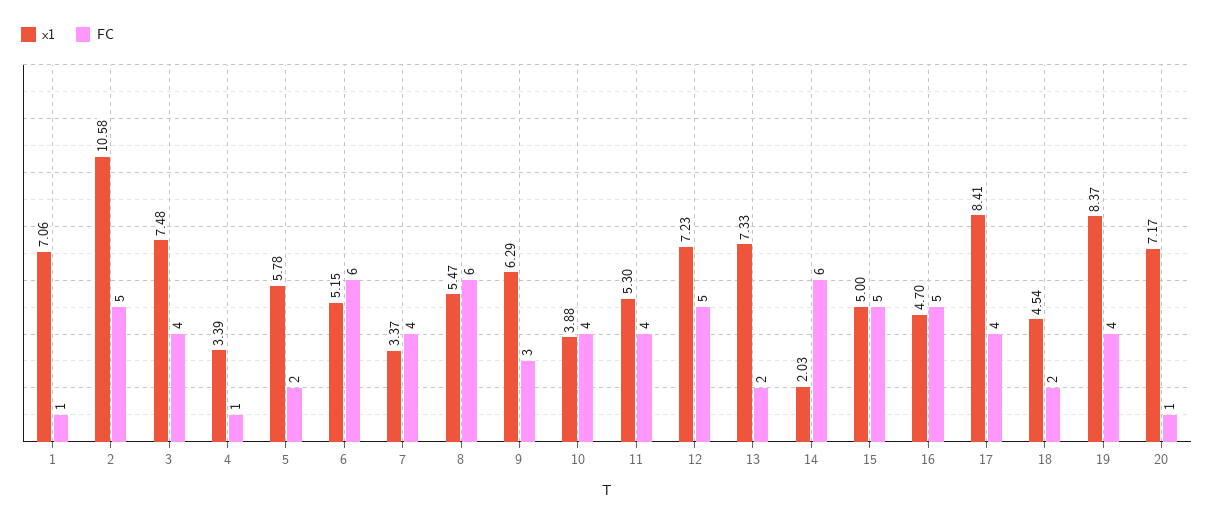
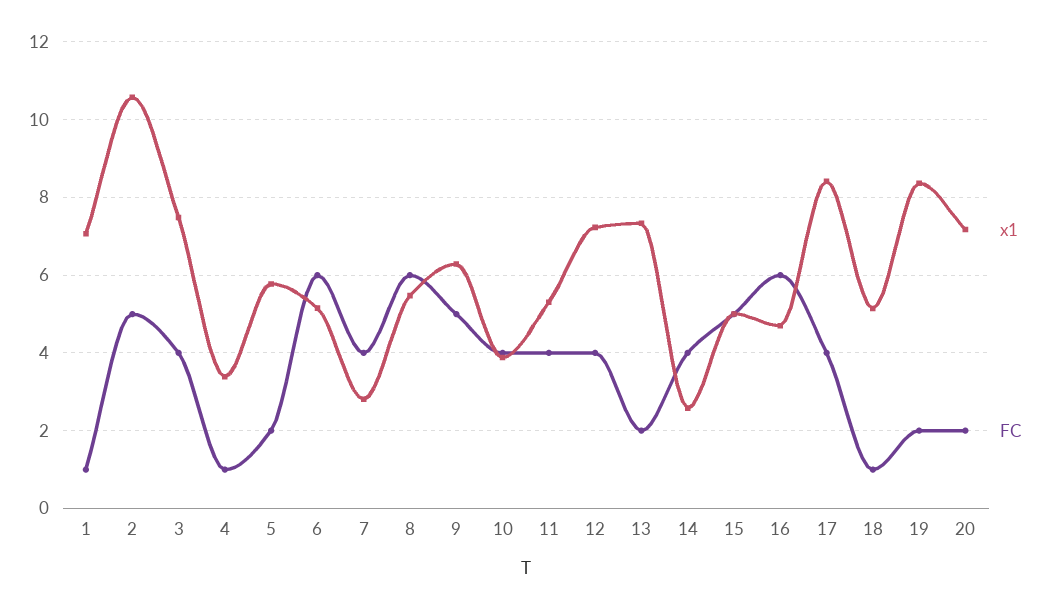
  {
    "x1": {
      "1": 7.06,
      "2": 10.58,
      "3": 7.48,
      "4": 3.39,
      "5": 5.78,
      "6": 5.15,
-     "7": 3.37,
+     "7": 2.8,
      "8": 5.47,
      "9": 6.29,
      "10": 3.88,
      "11": 5.3,
      "12": 7.23,
      "13": 7.33,
-     "14": 2.03,
+     "14": 2.6,
      "15": 5,
      "16": 4.7,
      "17": 8.41,
-     "18": 4.54,
+     "18": 5.2,
      "19": 8.37,
      "20": 7.17
    },
    "FC": {
      "1": 1,
      "2": 5,
      "3": 4,
      "4": 1,
      "5": 2,
      "6": 6,
      "7": 4,
      "8": 6,
-     "9": 3,
+     "9": 5,
      "10": 4,
      "11": 4,
-     "12": 5,
+     "12": 4,
      "13": 2,
-     "14": 6,
+     "14": 4,
      "15": 5,
-     "16": 5,
+     "16": 6,
      "17": 4,
-     "18": 2,
+     "18": 1,
-     "19": 4,
+     "19": 2,
-     "20": 1
+     "20": 2
    }
  }

